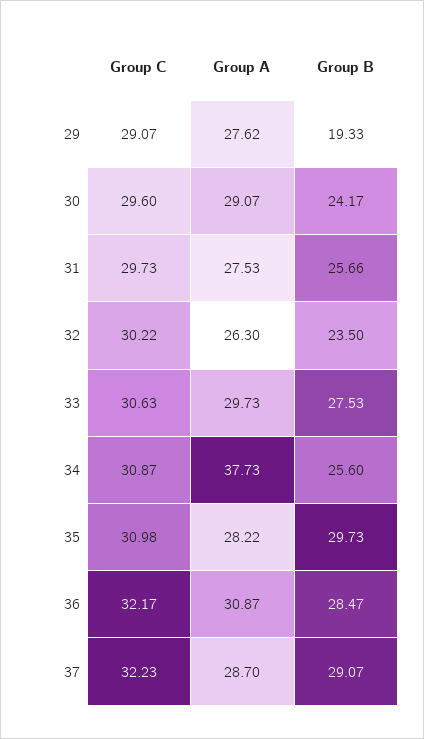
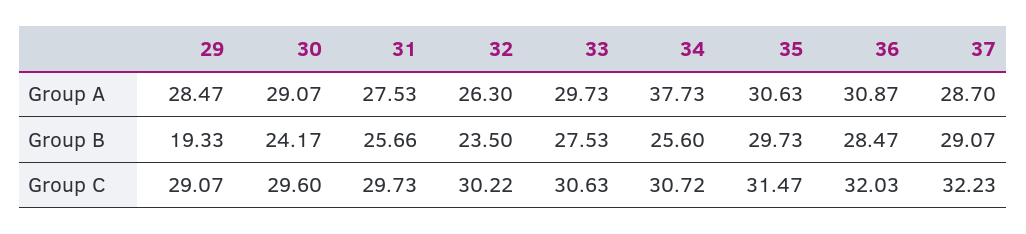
  {
    "Group C": {
      "29": 29.07,
      "30": 29.6,
      "31": 29.73,
      "32": 30.22,
      "33": 30.63,
-     "34": 30.87,
+     "34": 30.72,
-     "35": 30.98,
+     "35": 31.47,
-     "36": 32.17,
+     "36": 32.03,
      "37": 32.23
    },
    "Group A": {
-     "29": 27.62,
+     "29": 28.47,
      "30": 29.07,
      "31": 27.53,
      "32": 26.3,
      "33": 29.73,
      "34": 37.73,
-     "35": 28.22,
+     "35": 30.63,
      "36": 30.87,
      "37": 28.7
    },
    "Group B": {
      "29": 19.33,
      "30": 24.17,
      "31": 25.66,
      "32": 23.5,
      "33": 27.53,
      "34": 25.6,
      "35": 29.73,
      "36": 28.47,
      "37": 29.07
    }
  }

